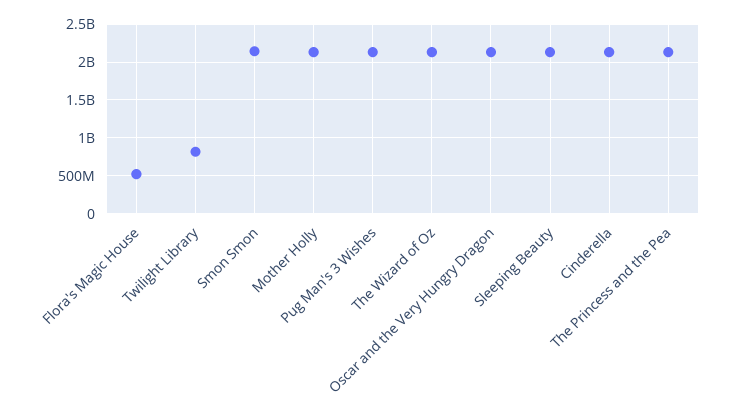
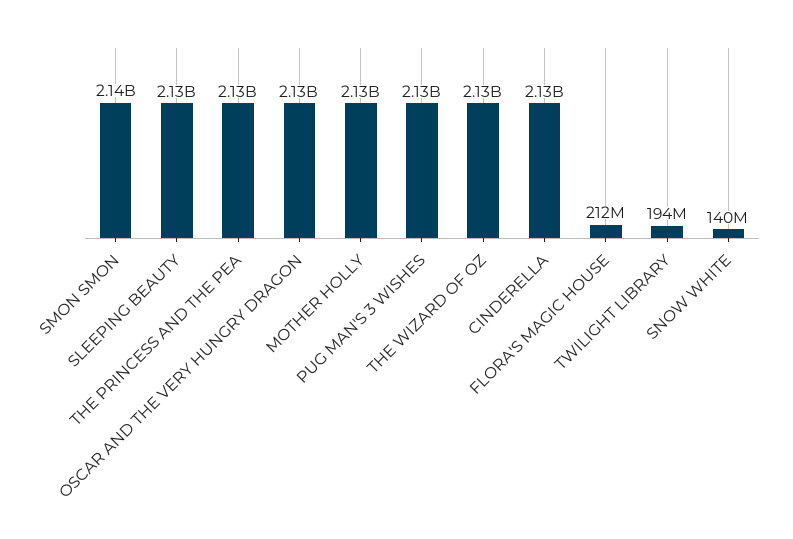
  {
-   "Flora's Magic House": 500000000,
+   "Flora's Magic House": 212000000,
-   "Twilight Library": 800000000,
+   "Twilight Library": 194000000,
    "Smon Smon": 2140000000,
    "Mother Holly": 2130000000,
    "Pug Man's 3 Wishes": 2130000000,
    "The Wizard of Oz": 2130000000,
    "Oscar and the Very Hungry Dragon": 2130000000,
    "Sleeping Beauty": 2130000000,
    "Cinderella": 2130000000,
-   "The Princess and the Pea": 2130000000
+   "The Princess and the Pea": 2130000000,
+   "SNOW WHITE": 140000000
  }

